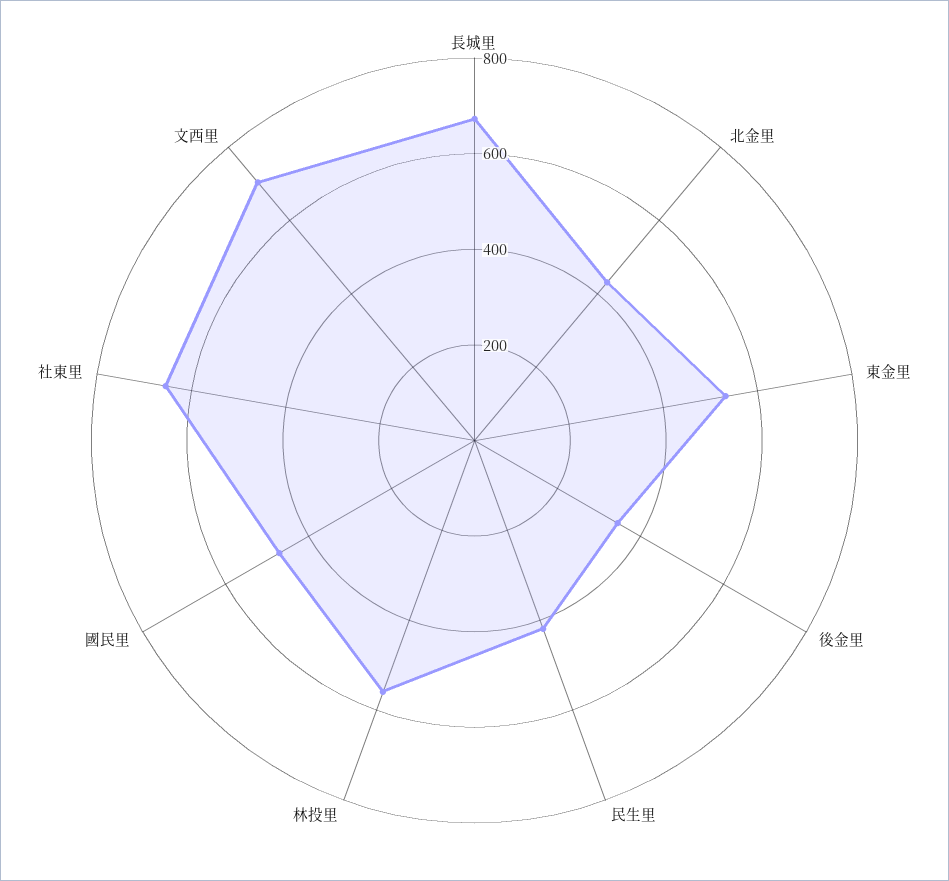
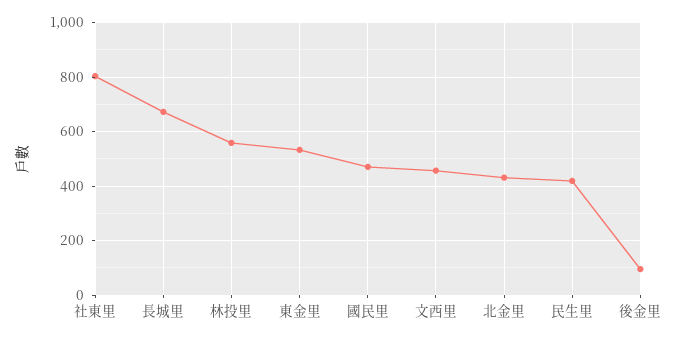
  {
    "長城里": 675,
    "北金里": 425,
    "東金里": 525,
-   "後金里": 350,
+   "後金里": 100,
    "民生里": 425,
    "林投里": 550,
    "國民里": 475,
-   "社東里": 650,
+   "社東里": 800,
-   "文西里": 700
+   "文西里": 450
  }

